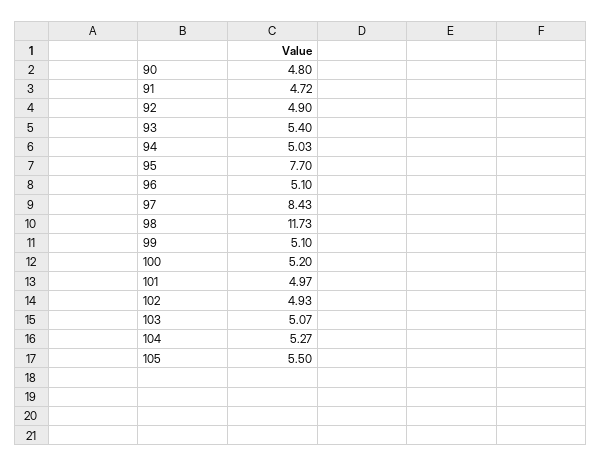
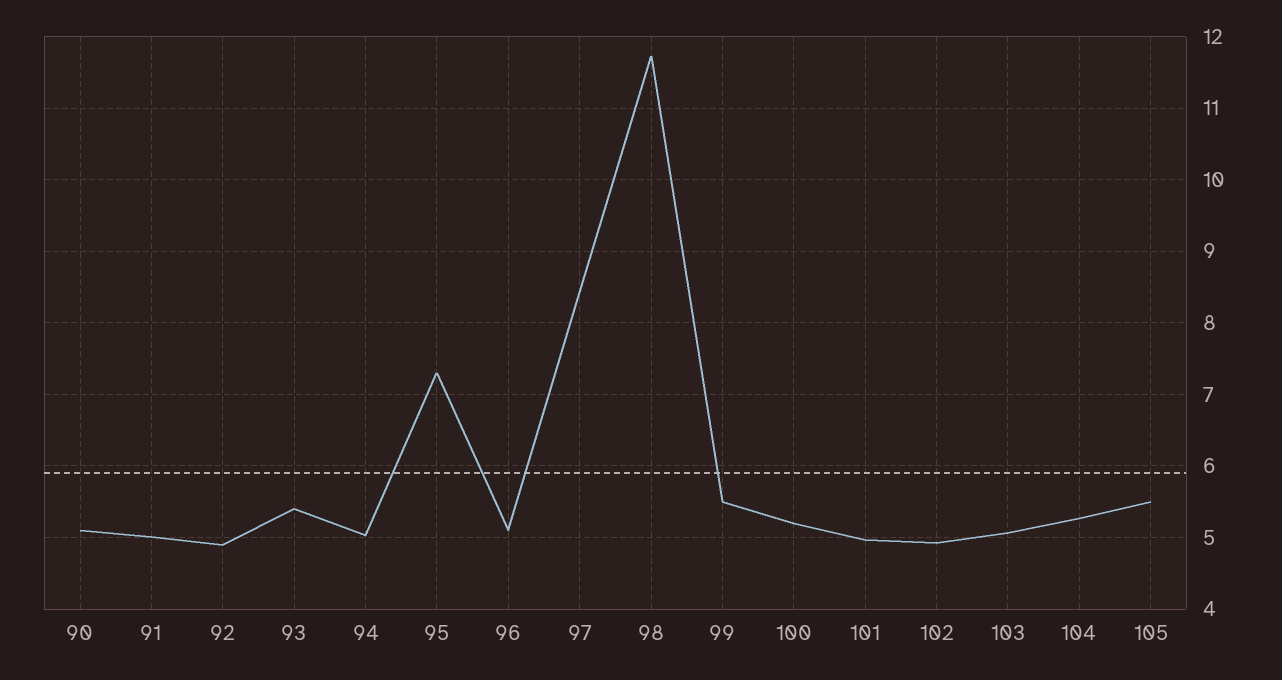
  {
-   "90": 4.8,
+   "90": 5.1,
-   "91": 4.72,
+   "91": 5,
    "92": 4.9,
    "93": 5.4,
    "94": 5.03,
-   "95": 7.7,
+   "95": 7.3,
    "96": 5.1,
    "97": 8.43,
    "98": 11.73,
-   "99": 5.1,
+   "99": 5.5,
    "100": 5.2,
    "101": 4.97,
    "102": 4.93,
    "103": 5.07,
    "104": 5.27,
    "105": 5.5
  }

